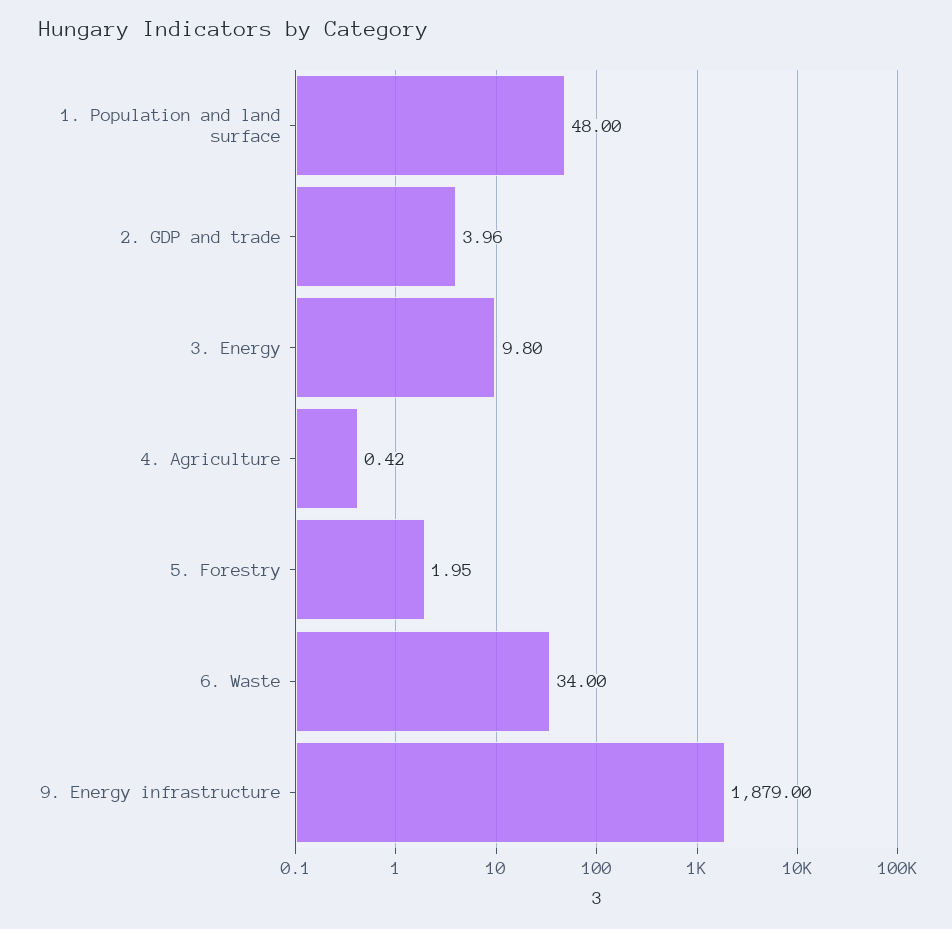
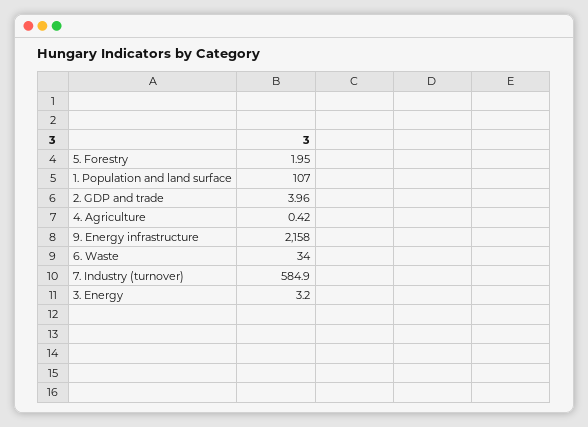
  {
-   "1. Population and land surface": 48,
+   "1. Population and land surface": 107,
    "2. GDP and trade": 3.96,
-   "3. Energy": 9.8,
+   "3. Energy": 3.2,
    "4. Agriculture": 0.42,
    "5. Forestry": 1.95,
    "6. Waste": 34,
-   "9. Energy infrastructure": 1879
+   "9. Energy infrastructure": 2158,
+   "7. Industry (turnover)": 584.9
  }

